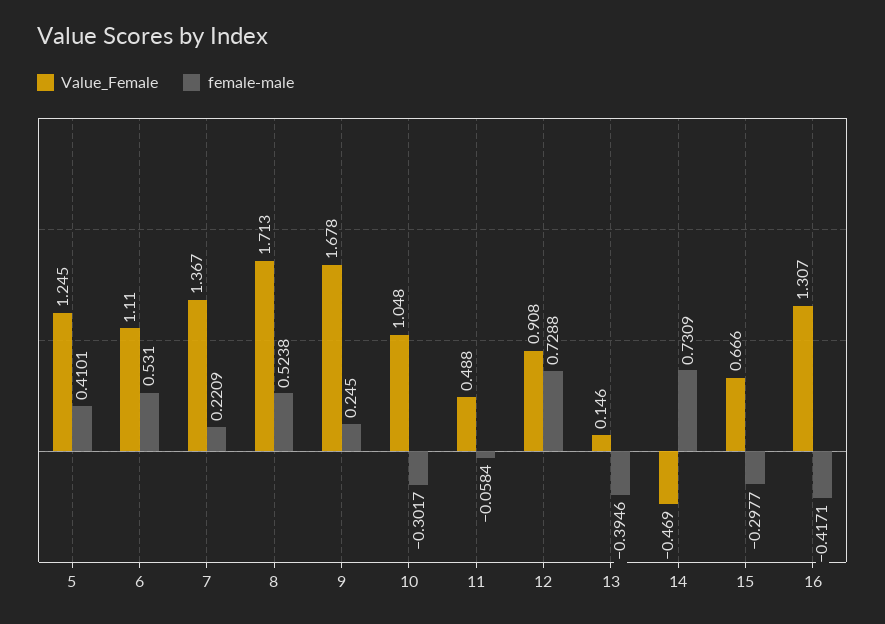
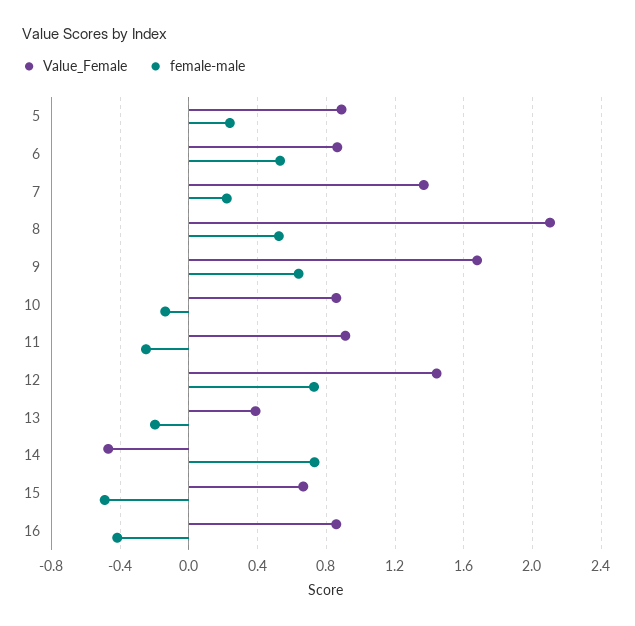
  {
    "Value_Female": {
-     "5": 1.245,
+     "5": 0.9,
-     "6": 1.11,
+     "6": 0.85,
      "7": 1.367,
-     "8": 1.713,
+     "8": 2.1,
      "9": 1.678,
-     "10": 1.048,
+     "10": 0.85,
-     "11": 0.488,
+     "11": 0.9,
-     "12": 0.908,
+     "12": 1.45,
-     "13": 0.146,
+     "13": 0.4,
      "14": -0.469,
      "15": 0.666,
-     "16": 1.307
+     "16": 0.85
    },
    "female-male": {
-     "5": 0.4101,
+     "5": 0.25,
      "6": 0.531,
      "7": 0.2209,
      "8": 0.5238,
-     "9": 0.245,
+     "9": 0.65,
-     "10": -0.3017,
+     "10": -0.15,
-     "11": -0.0584,
+     "11": -0.25,
      "12": 0.7288,
-     "13": -0.3946,
+     "13": -0.2,
      "14": 0.7309,
-     "15": -0.2977,
+     "15": -0.5,
      "16": -0.4171
    }
  }

